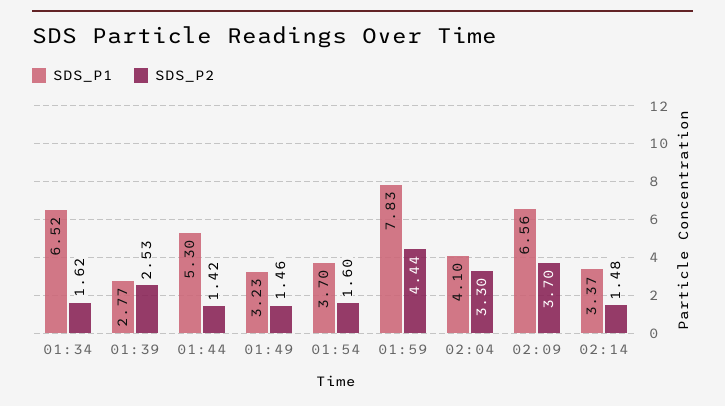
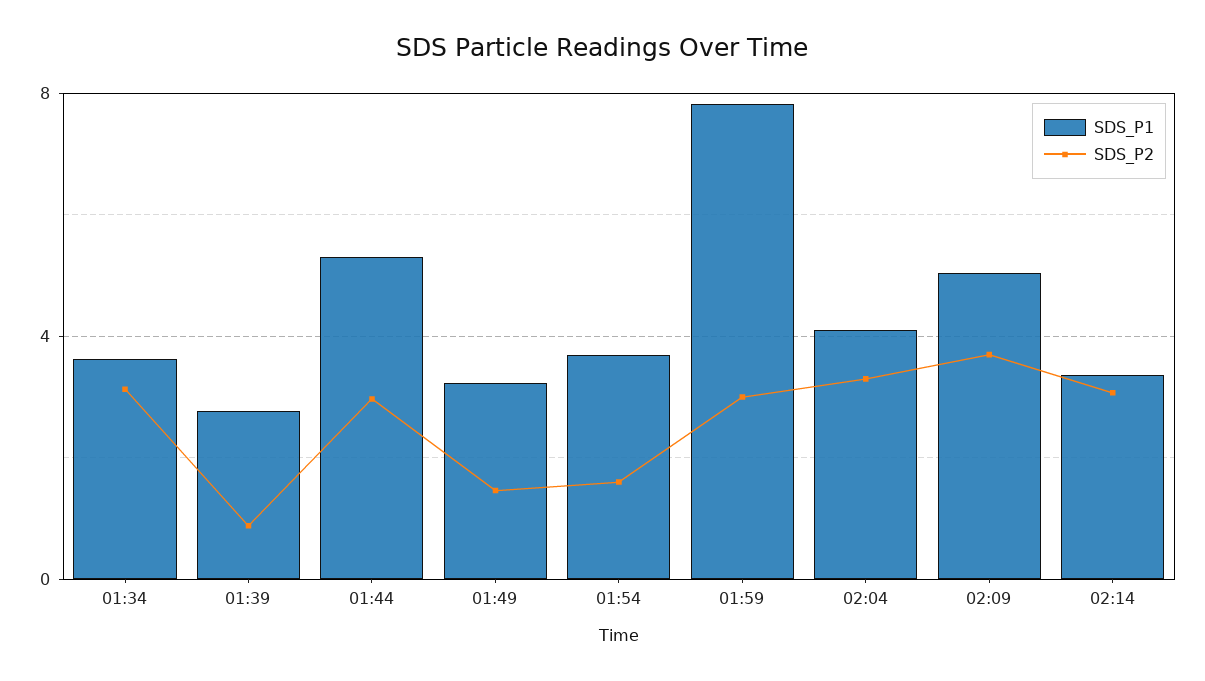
  {
    "SDS_P1": {
-     "01:34": 6.52,
+     "01:34": 3.5,
      "01:39": 2.77,
      "01:44": 5.3,
      "01:49": 3.23,
      "01:54": 3.7,
      "01:59": 7.83,
      "02:04": 4.1,
-     "02:09": 6.56,
+     "02:09": 5,
      "02:14": 3.37
    },
    "SDS_P2": {
-     "01:34": 1.62,
+     "01:34": 3,
-     "01:39": 2.53,
+     "01:39": 1,
-     "01:44": 1.42,
+     "01:44": 3,
      "01:49": 1.46,
      "01:54": 1.6,
-     "01:59": 4.44,
+     "01:59": 3,
      "02:04": 3.3,
      "02:09": 3.7,
-     "02:14": 1.48
+     "02:14": 3
    }
  }

